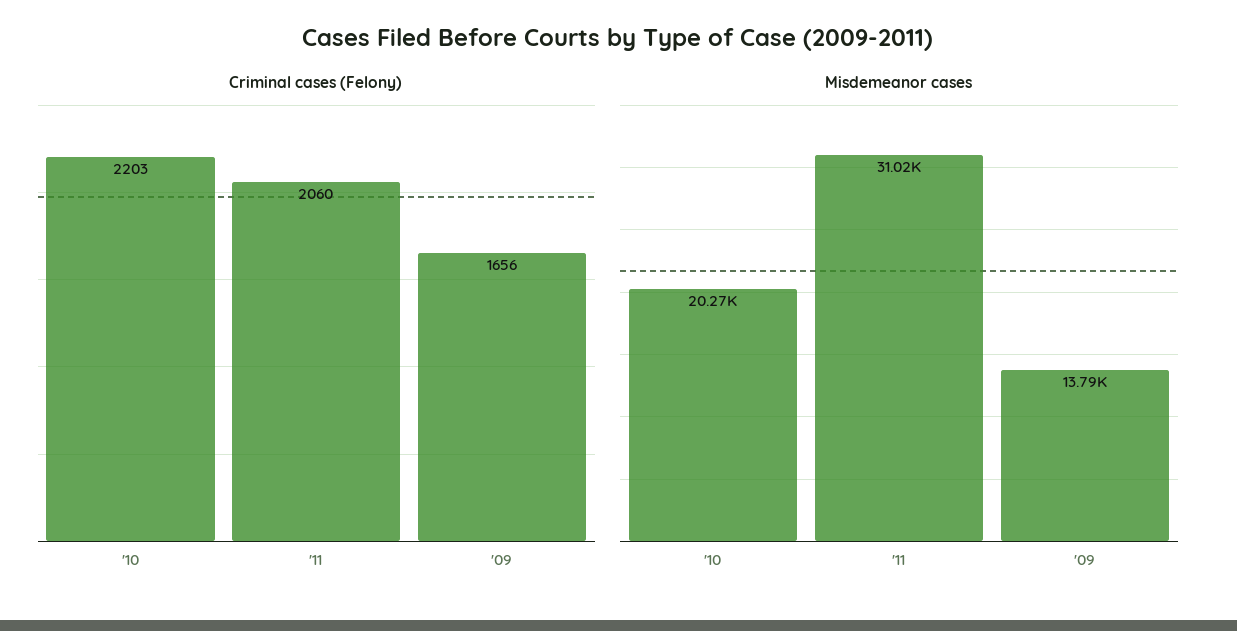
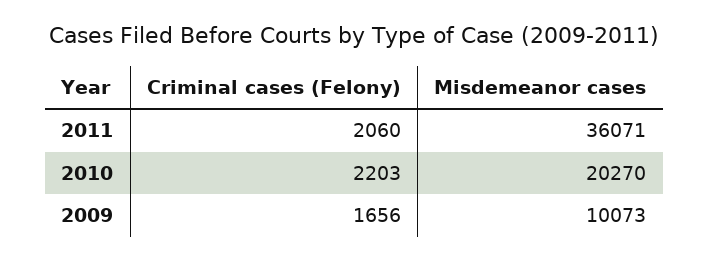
  {
    "Criminal cases (Felony)": {
      "'10": 2203,
      "'11": 2060,
      "'09": 1656
    },
    "Misdemeanor cases": {
      "'10": 20270,
-     "'11": 31020,
+     "'11": 36071,
-     "'09": 13790
+     "'09": 10073
    }
  }

